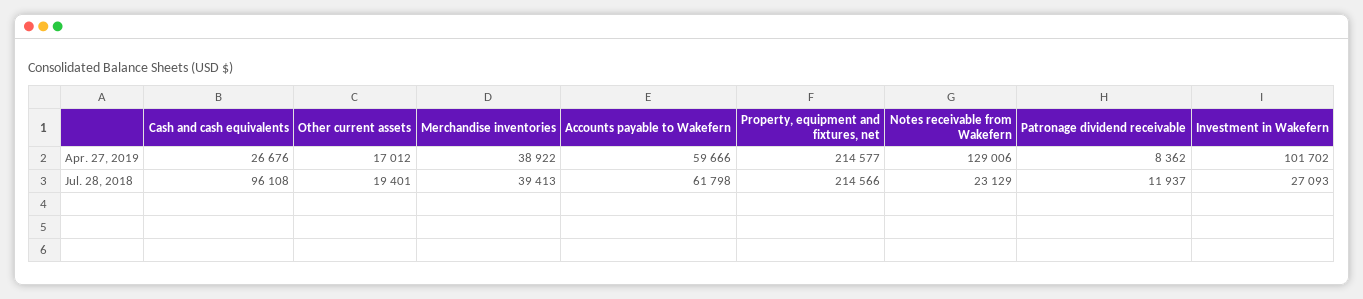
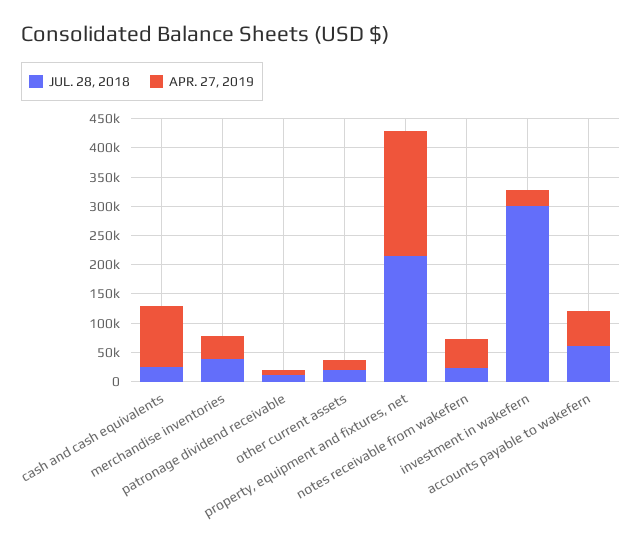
  {
    "Apr. 27, 2019": {
-     "Cash and cash equivalents": 26676,
+     "Cash and cash equivalents": 100000,
      "Other current assets": 17012,
      "Merchandise inventories": 38922,
      "Accounts payable to Wakefern": 59666,
      "Property, equipment and fixtures, net": 214577,
-     "Notes receivable from Wakefern": 129006,
+     "Notes receivable from Wakefern": 50000,
      "Patronage dividend receivable": 8362,
-     "Investment in Wakefern": 101702
+     "Investment in Wakefern": 25000
    },
    "Jul. 28, 2018": {
-     "Cash and cash equivalents": 96108,
+     "Cash and cash equivalents": 25000,
      "Other current assets": 19401,
      "Merchandise inventories": 39413,
      "Accounts payable to Wakefern": 61798,
      "Property, equipment and fixtures, net": 214566,
      "Notes receivable from Wakefern": 23129,
      "Patronage dividend receivable": 11937,
-     "Investment in Wakefern": 27093
+     "Investment in Wakefern": 300000
    }
  }

